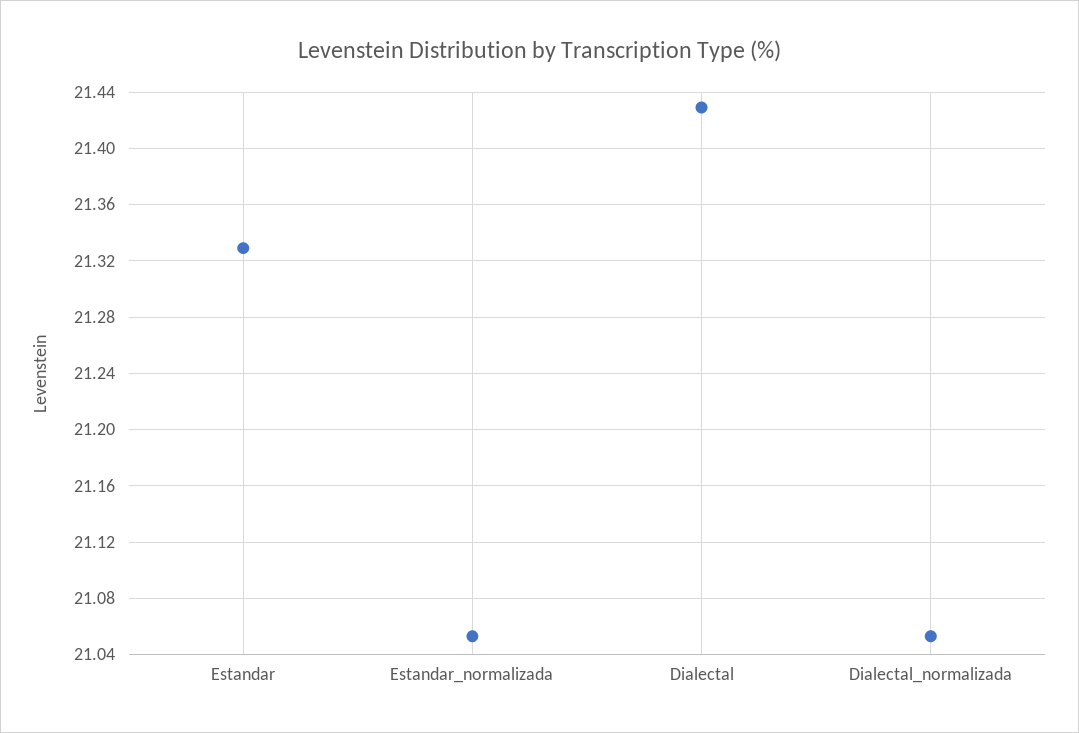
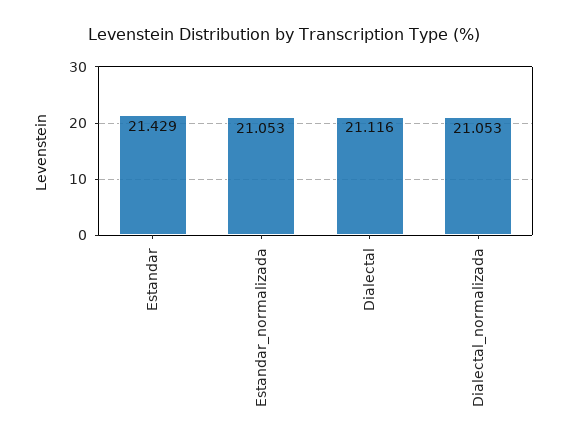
  {
-   "Estandar": 21.33,
+   "Estandar": 21.429,
    "Estandar_normalizada": 21.053,
-   "Dialectal": 21.43,
+   "Dialectal": 21.116,
    "Dialectal_normalizada": 21.053
  }

